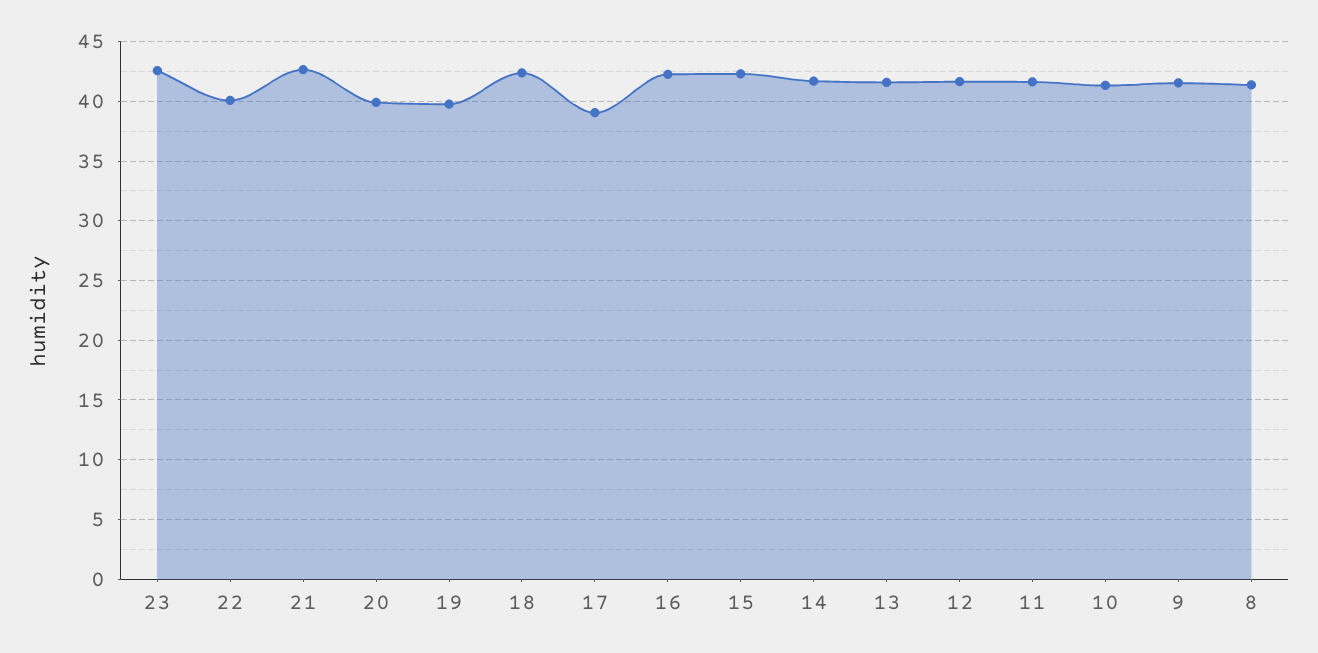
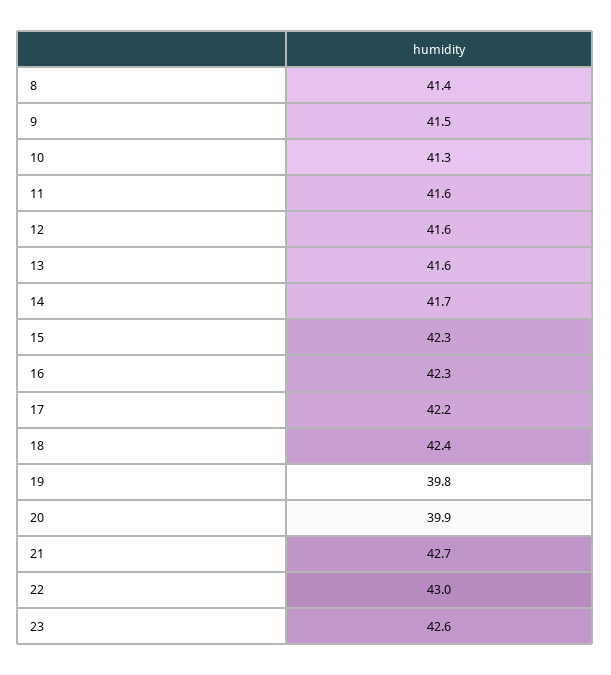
  {
    "23": 42.6,
-   "22": 40,
+   "22": 43,
    "21": 42.7,
    "20": 39.9,
    "19": 39.8,
    "18": 42.4,
-   "17": 39,
+   "17": 42.2,
    "16": 42.3,
    "15": 42.3,
    "14": 41.7,
    "13": 41.6,
    "12": 41.6,
    "11": 41.6,
    "10": 41.3,
    "9": 41.5,
    "8": 41.4
  }

